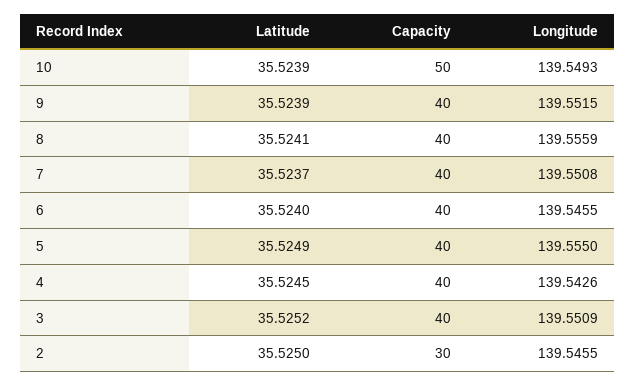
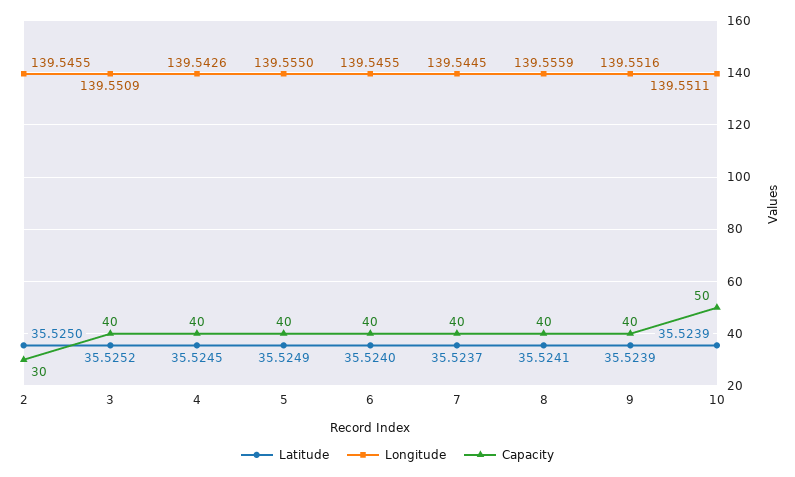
  {
    "Latitude": {
      "10": 35.5239,
      "9": 35.5239,
      "8": 35.5241,
      "7": 35.5237,
      "6": 35.524,
      "5": 35.5249,
      "4": 35.5245,
      "3": 35.5252,
      "2": 35.525
    },
    "Capacity": {
      "10": 50,
      "9": 40,
      "8": 40,
      "7": 40,
      "6": 40,
      "5": 40,
      "4": 40,
      "3": 40,
      "2": 30
    },
    "Longitude": {
-     "10": 139.5493,
+     "10": 139.5511,
-     "9": 139.5515,
+     "9": 139.5516,
      "8": 139.5559,
-     "7": 139.5508,
+     "7": 139.5445,
      "6": 139.5455,
      "5": 139.555,
      "4": 139.5426,
      "3": 139.5509,
      "2": 139.5455
    }
  }

